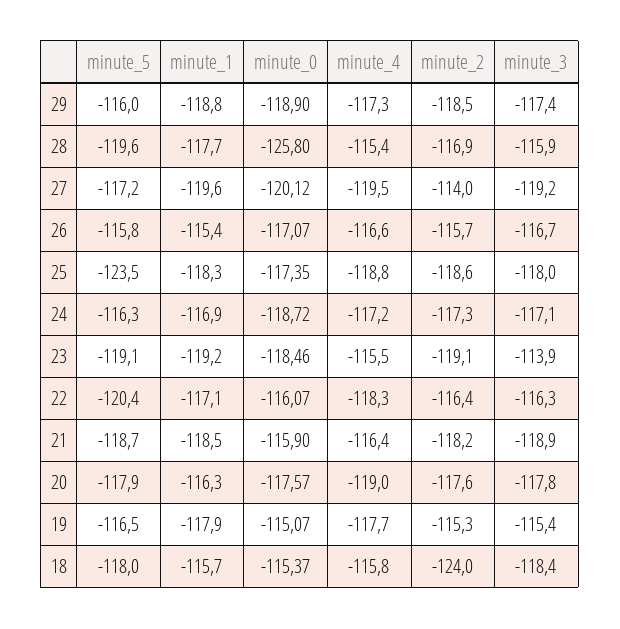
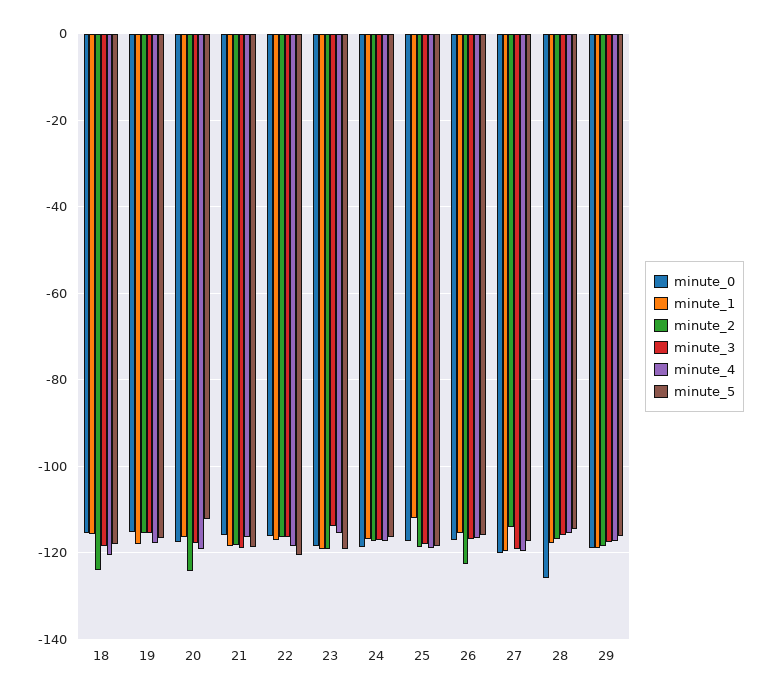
  {
    "minute_5": {
      "29": -116,
-     "28": -119.6,
+     "28": -114,
      "27": -117.2,
      "26": -115.8,
-     "25": -123.5,
+     "25": -118,
      "24": -116.3,
      "23": -119.1,
      "22": -120.4,
      "21": -118.7,
-     "20": -117.9,
+     "20": -112,
      "19": -116.5,
      "18": -118
    },
    "minute_1": {
      "29": -118.8,
      "28": -117.7,
      "27": -119.6,
      "26": -115.4,
-     "25": -118.3,
+     "25": -112,
      "24": -116.9,
      "23": -119.2,
      "22": -117.1,
      "21": -118.5,
      "20": -116.3,
      "19": -117.9,
      "18": -115.7
    },
    "minute_0": {
      "29": -118.9,
      "28": -125.8,
      "27": -120.12,
      "26": -117.07,
      "25": -117.35,
      "24": -118.72,
      "23": -118.46,
      "22": -116.07,
      "21": -115.9,
      "20": -117.57,
      "19": -115.07,
      "18": -115.37
    },
    "minute_4": {
      "29": -117.3,
      "28": -115.4,
      "27": -119.5,
      "26": -116.6,
      "25": -118.8,
      "24": -117.2,
      "23": -115.5,
      "22": -118.3,
      "21": -116.4,
      "20": -119,
      "19": -117.7,
-     "18": -115.8
+     "18": -120
    },
    "minute_2": {
      "29": -118.5,
      "28": -116.9,
      "27": -114,
-     "26": -115.7,
+     "26": -122,
      "25": -118.6,
      "24": -117.3,
      "23": -119.1,
      "22": -116.4,
      "21": -118.2,
-     "20": -117.6,
+     "20": -124,
      "19": -115.3,
      "18": -124
    },
    "minute_3": {
      "29": -117.4,
      "28": -115.9,
      "27": -119.2,
      "26": -116.7,
      "25": -118,
      "24": -117.1,
      "23": -113.9,
      "22": -116.3,
      "21": -118.9,
      "20": -117.8,
      "19": -115.4,
      "18": -118.4
    }
  }

